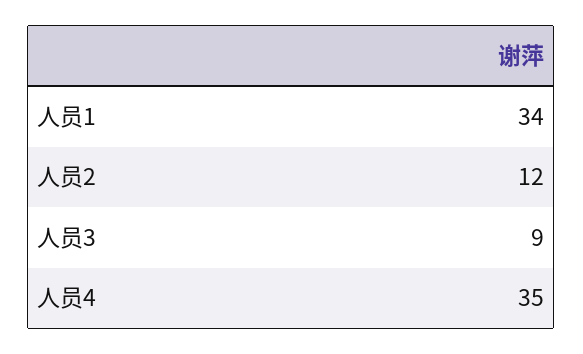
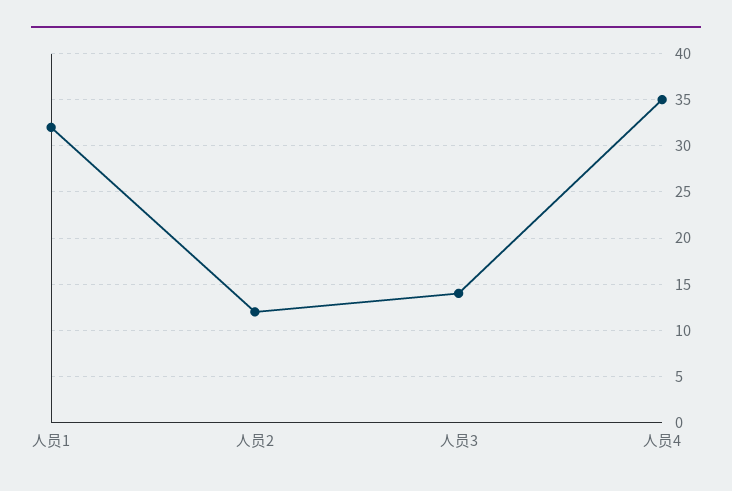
  {
-   "人员1": 34,
+   "人员1": 32,
    "人员2": 12,
-   "人员3": 9,
+   "人员3": 14,
    "人员4": 35
  }

